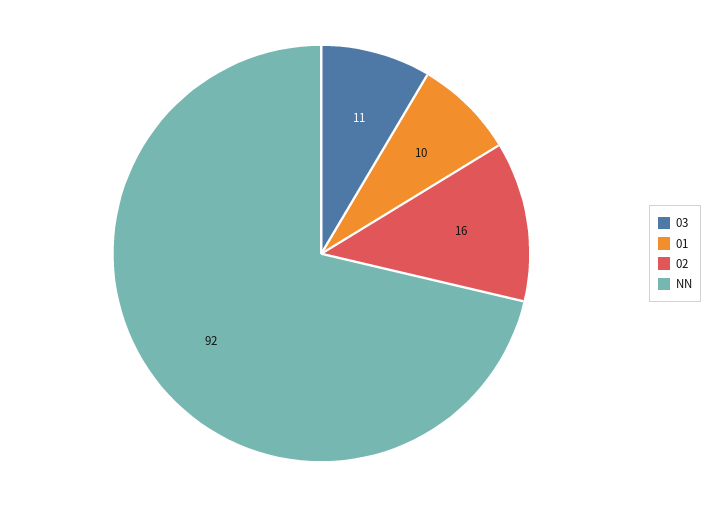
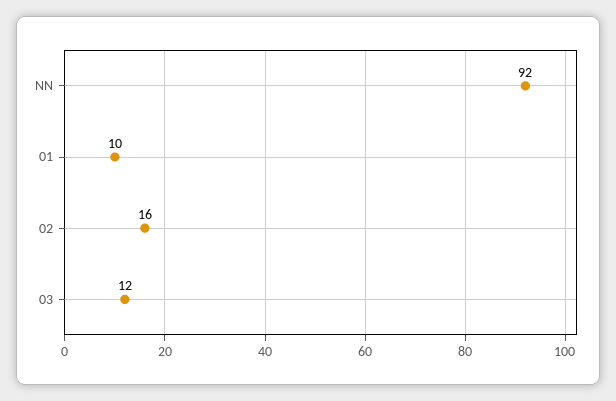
  {
-   "03": 11,
+   "03": 12,
    "01": 10,
    "02": 16,
    "NN": 92
  }

